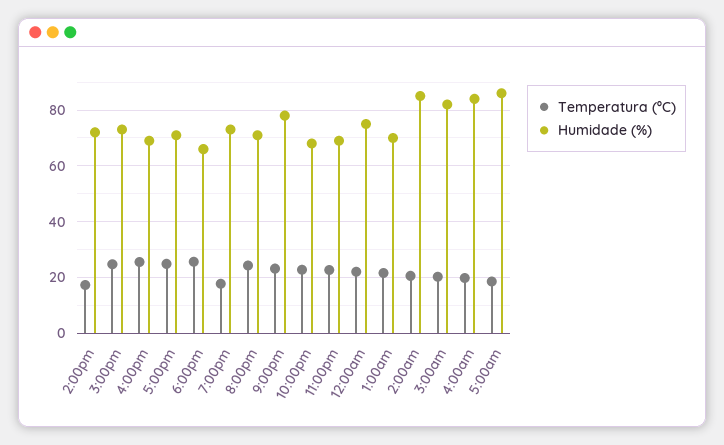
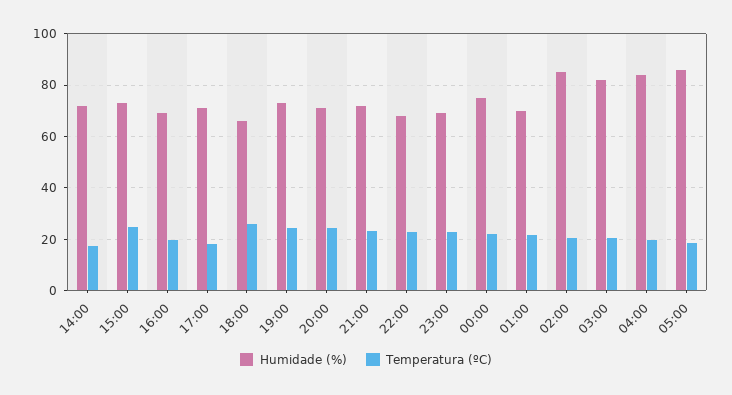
  {
    "Temperatura (ºC)": {
      "2:00pm": 17.5,
      "3:00pm": 25,
-     "4:00pm": 25,
+     "4:00pm": 20,
-     "5:00pm": 25,
+     "5:00pm": 17.5,
      "6:00pm": 25,
-     "7:00pm": 17.5,
+     "7:00pm": 25,
      "8:00pm": 25,
      "9:00pm": 22.5,
      "10:00pm": 22.5,
      "11:00pm": 22.5,
      "12:00am": 22.5,
      "1:00am": 22.5,
      "2:00am": 20,
      "3:00am": 20,
      "4:00am": 20,
      "5:00am": 17.5
    },
    "Humidade (%)": {
      "2:00pm": 72.5,
      "3:00pm": 72.5,
      "4:00pm": 70,
      "5:00pm": 70,
      "6:00pm": 65,
      "7:00pm": 72.5,
      "8:00pm": 70,
-     "9:00pm": 77.5,
+     "9:00pm": 72.5,
      "10:00pm": 67.5,
      "11:00pm": 70,
      "12:00am": 75,
      "1:00am": 70,
      "2:00am": 85,
      "3:00am": 82.5,
      "4:00am": 85,
      "5:00am": 85
    }
  }

